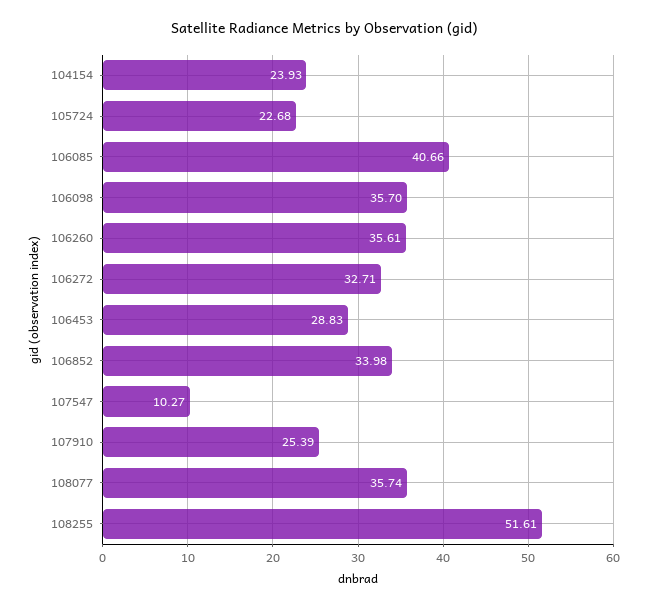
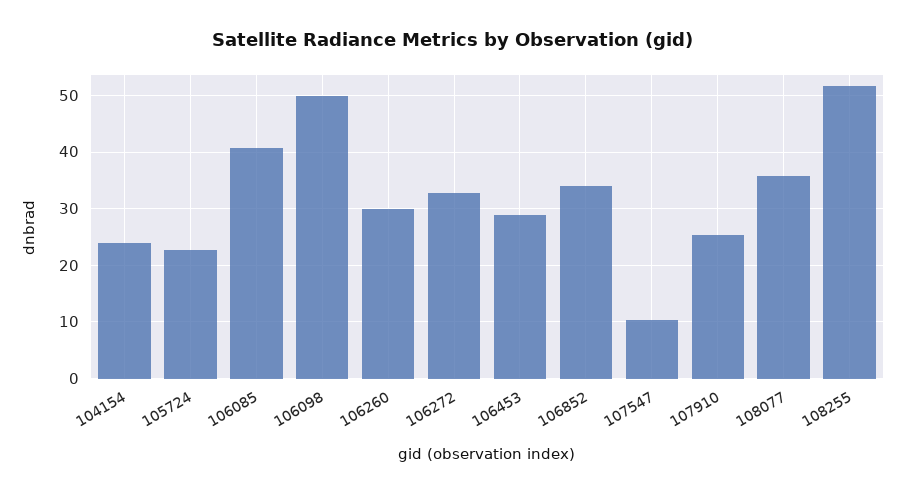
  {
    "104154": 23.93,
    "105724": 22.68,
    "106085": 40.66,
-   "106098": 35.7,
+   "106098": 50,
-   "106260": 35.61,
+   "106260": 30,
    "106272": 32.71,
    "106453": 28.83,
    "106852": 33.98,
    "107547": 10.27,
    "107910": 25.39,
    "108077": 35.74,
    "108255": 51.61
  }

